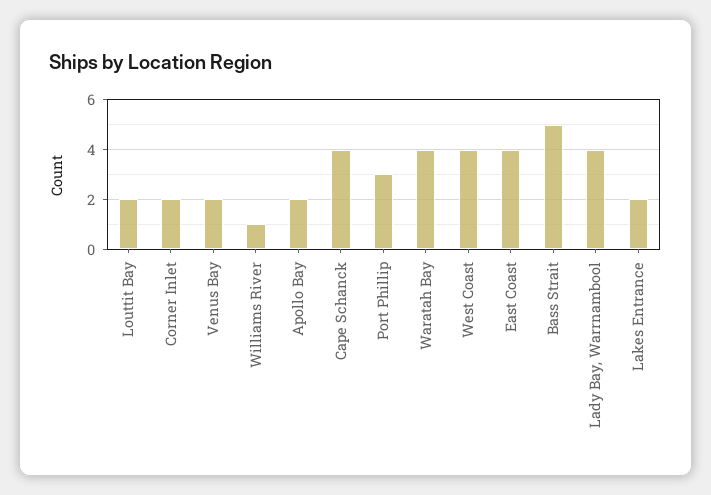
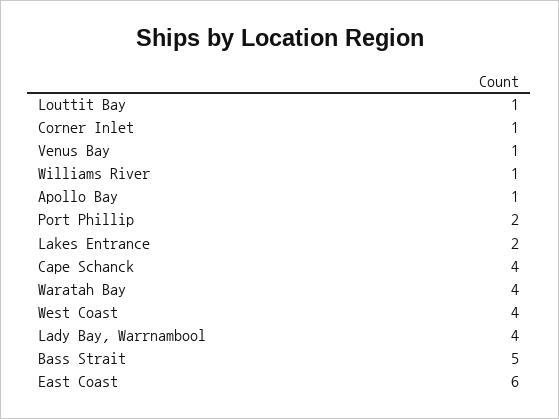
  {
-   "Louttit Bay": 2,
+   "Louttit Bay": 1,
-   "Corner Inlet": 2,
+   "Corner Inlet": 1,
-   "Venus Bay": 2,
+   "Venus Bay": 1,
    "Williams River": 1,
-   "Apollo Bay": 2,
+   "Apollo Bay": 1,
    "Cape Schanck": 4,
-   "Port Phillip": 3,
+   "Port Phillip": 2,
    "Waratah Bay": 4,
    "West Coast": 4,
-   "East Coast": 4,
+   "East Coast": 6,
    "Bass Strait": 5,
    "Lady Bay, Warrnambool": 4,
    "Lakes Entrance": 2
  }

